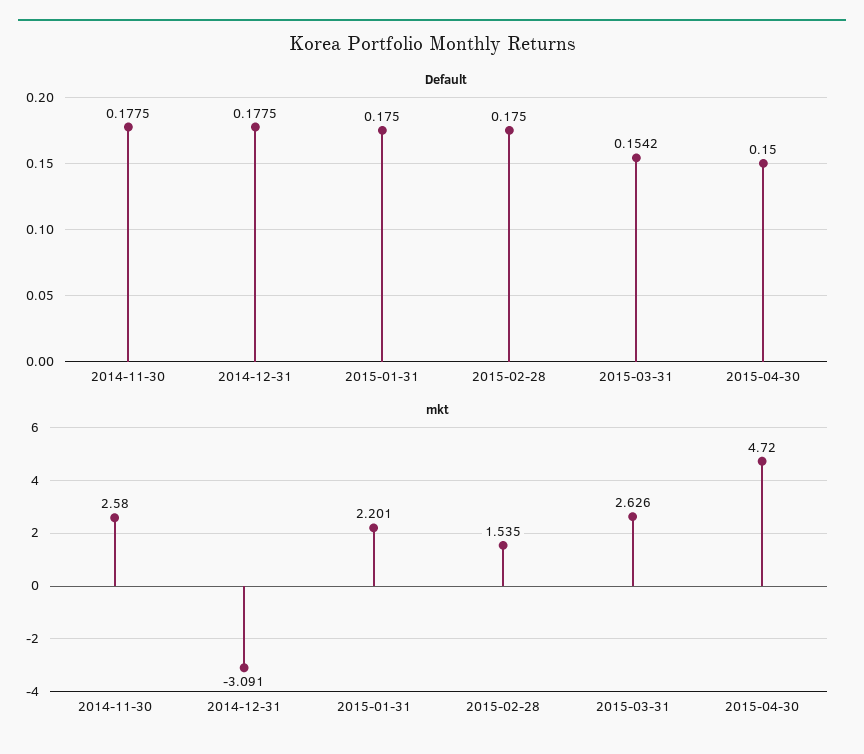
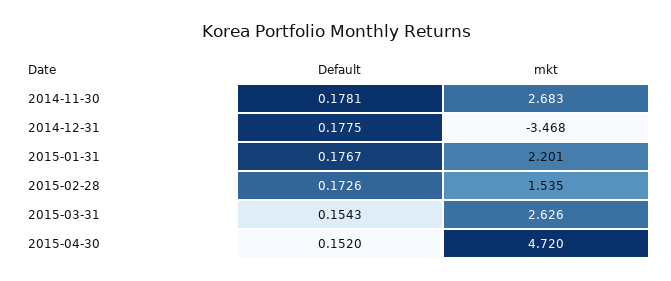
  {
    "Default": {
-     "2014-11-30": 0.1775,
+     "2014-11-30": 0.1781,
      "2014-12-31": 0.1775,
-     "2015-01-31": 0.175,
+     "2015-01-31": 0.1767,
-     "2015-02-28": 0.175,
+     "2015-02-28": 0.1726,
-     "2015-03-31": 0.1542,
+     "2015-03-31": 0.1543,
-     "2015-04-30": 0.15
+     "2015-04-30": 0.152
    },
    "mkt": {
-     "2014-11-30": 2.58,
+     "2014-11-30": 2.683,
-     "2014-12-31": -3.091,
+     "2014-12-31": -3.468,
      "2015-01-31": 2.201,
      "2015-02-28": 1.535,
      "2015-03-31": 2.626,
      "2015-04-30": 4.72
    }
  }

